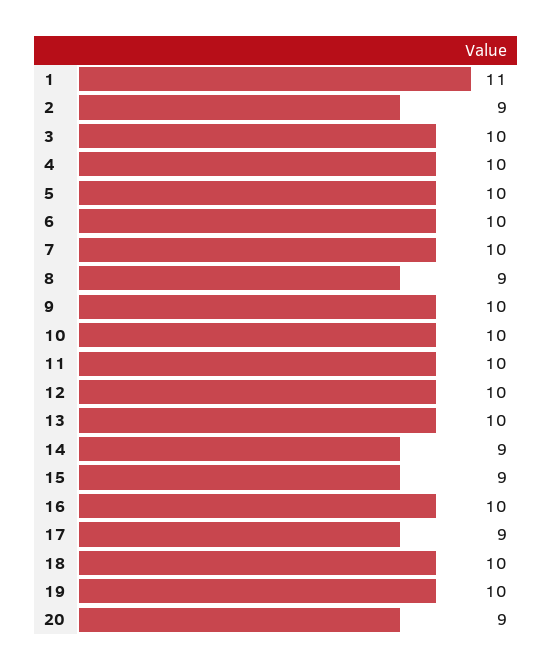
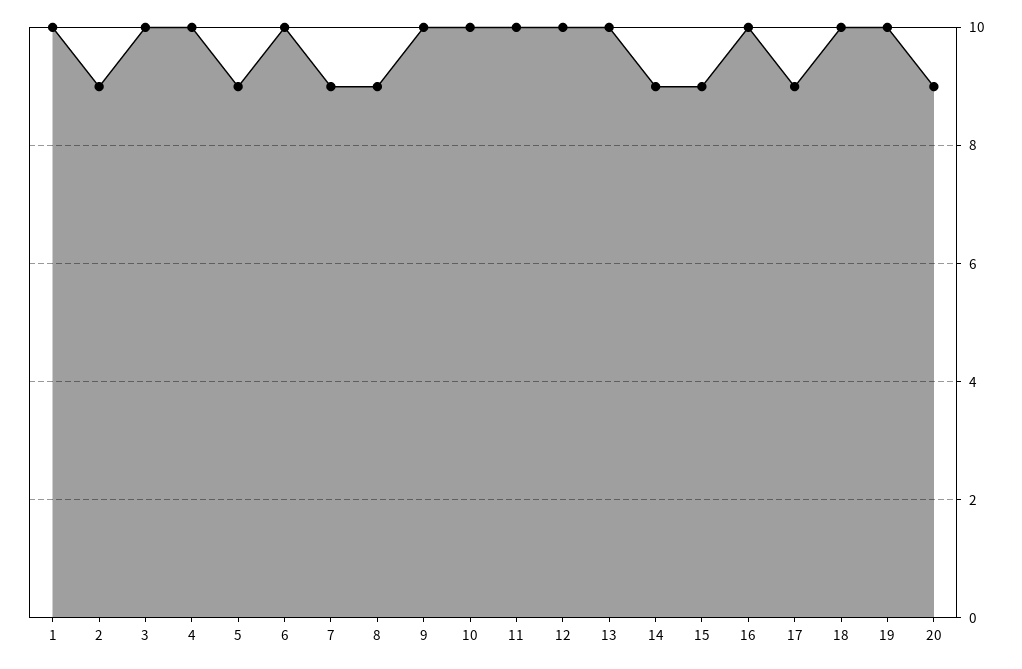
  {
-   "1": 11,
+   "1": 10,
    "2": 9,
    "3": 10,
    "4": 10,
-   "5": 10,
+   "5": 9,
    "6": 10,
-   "7": 10,
+   "7": 9,
    "8": 9,
    "9": 10,
    "10": 10,
    "11": 10,
    "12": 10,
    "13": 10,
    "14": 9,
    "15": 9,
    "16": 10,
    "17": 9,
    "18": 10,
    "19": 10,
    "20": 9
  }

